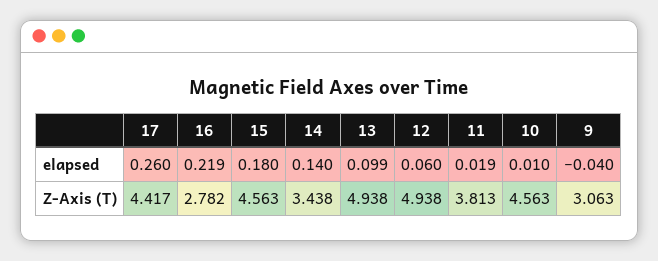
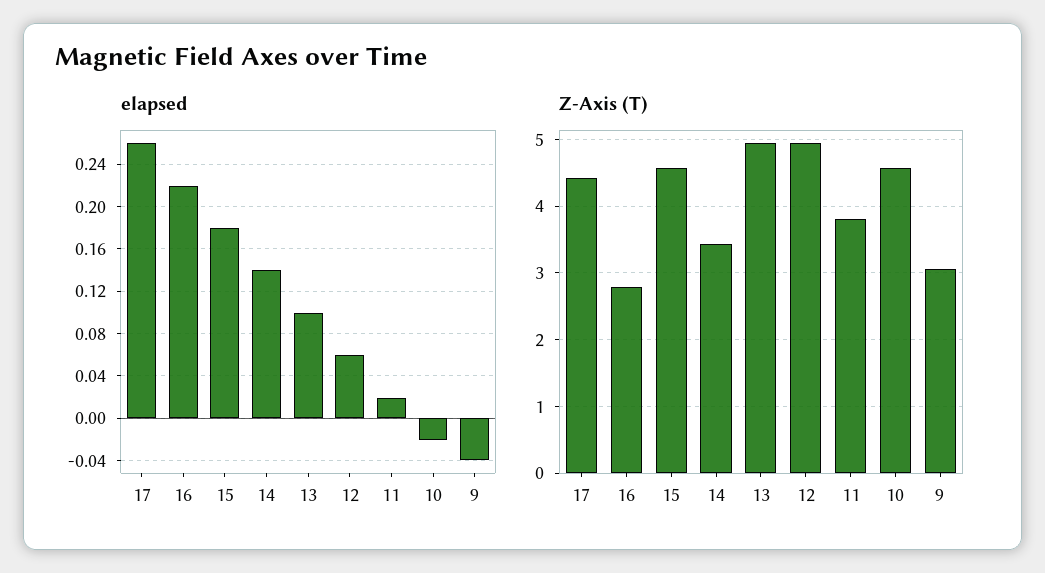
  {
    "elapsed": {
      "17": 0.26,
      "16": 0.219,
      "15": 0.18,
      "14": 0.14,
      "13": 0.099,
      "12": 0.06,
      "11": 0.019,
-     "10": 0.01,
+     "10": -0.02,
      "9": -0.04
    },
    "Z-Axis (T)": {
      "17": 4.417,
      "16": 2.782,
      "15": 4.563,
      "14": 3.438,
      "13": 4.938,
      "12": 4.938,
      "11": 3.813,
      "10": 4.563,
      "9": 3.063
    }
  }

